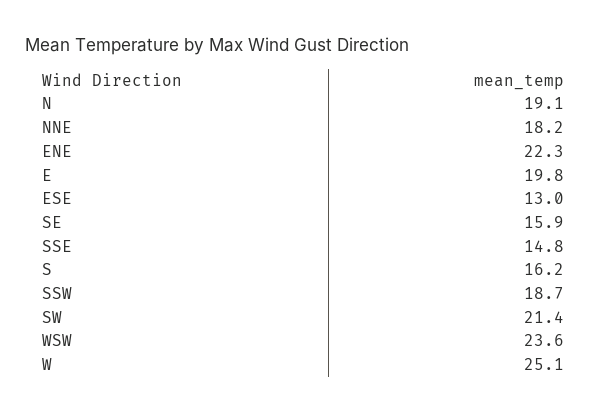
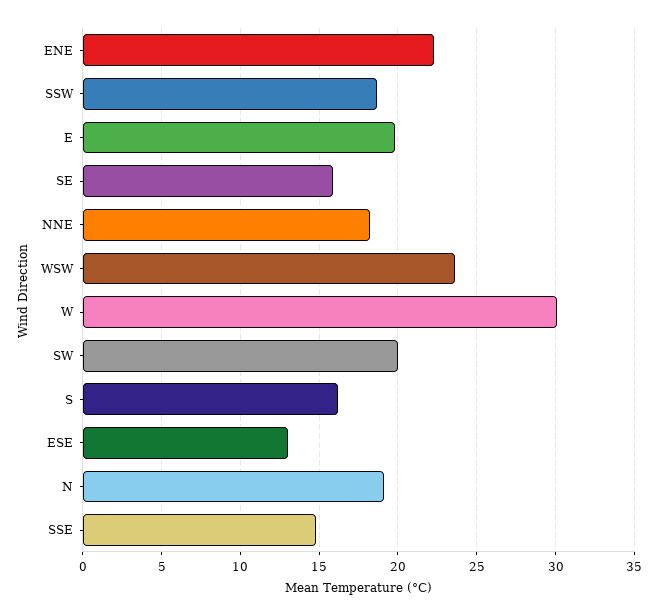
  {
    "N": 19.1,
    "NNE": 18.2,
    "ENE": 22.3,
    "E": 19.8,
    "ESE": 13,
    "SE": 15.9,
    "SSE": 14.8,
    "S": 16.2,
    "SSW": 18.7,
-   "SW": 21.4,
+   "SW": 20,
    "WSW": 23.6,
-   "W": 25.1
+   "W": 30
  }

